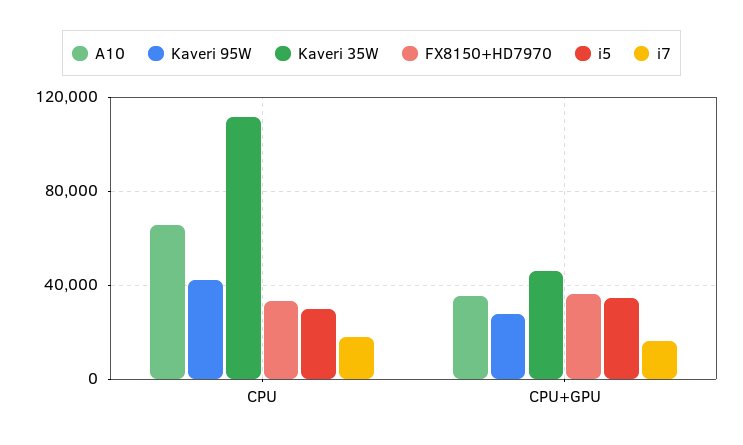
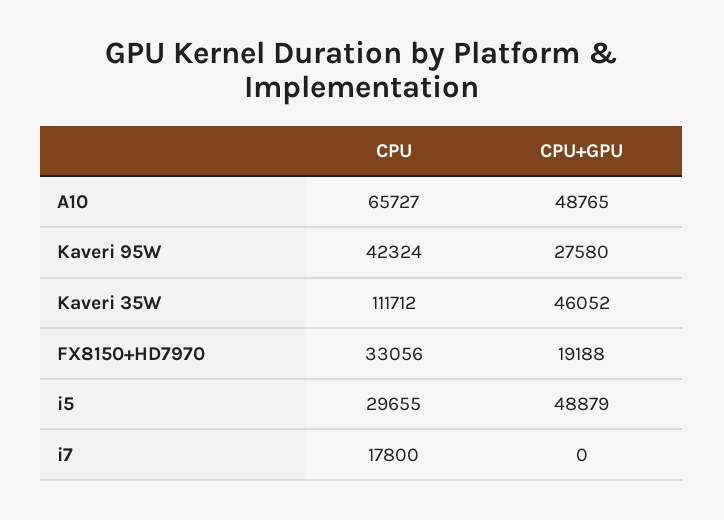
  {
    "A10": {
      "CPU": 65727,
-     "CPU+GPU": 35000
+     "CPU+GPU": 48765
    },
    "Kaveri 95W": {
      "CPU": 42324,
      "CPU+GPU": 27580
    },
    "Kaveri 35W": {
      "CPU": 111712,
      "CPU+GPU": 46052
    },
    "FX8150+HD7970": {
      "CPU": 33056,
-     "CPU+GPU": 35000
+     "CPU+GPU": 19188
    },
    "i5": {
      "CPU": 29655,
-     "CPU+GPU": 35000
+     "CPU+GPU": 48879
    },
    "i7": {
      "CPU": 17800,
-     "CPU+GPU": 15000
+     "CPU+GPU": 0
    }
  }

